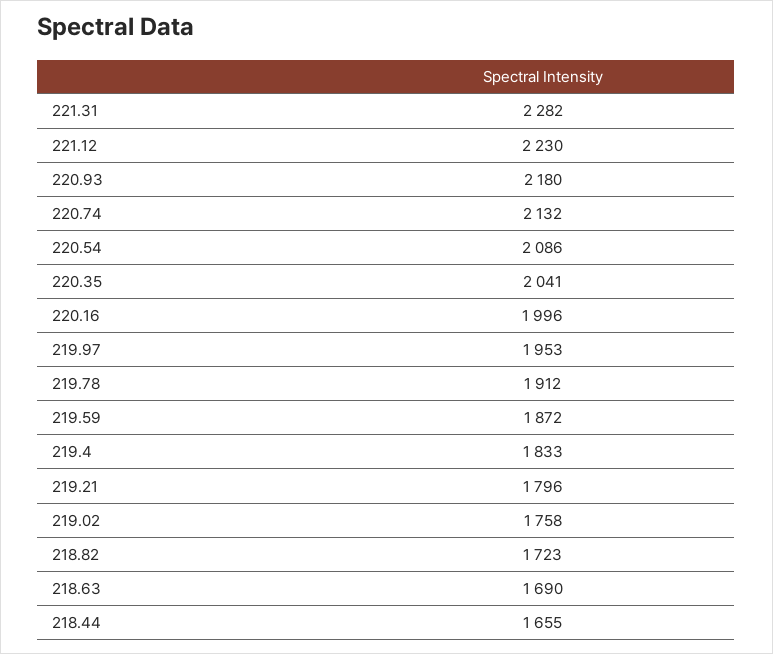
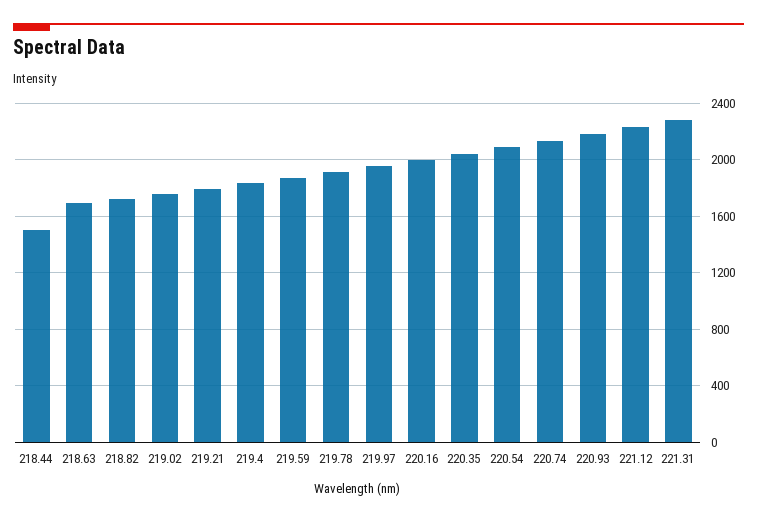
  {
    "221.31": 2282,
    "221.12": 2230,
    "220.93": 2180,
    "220.74": 2132,
    "220.54": 2086,
    "220.35": 2041,
    "220.16": 1996,
    "219.97": 1953,
    "219.78": 1912,
    "219.59": 1872,
    "219.4": 1833,
    "219.21": 1796,
    "219.02": 1758,
    "218.82": 1723,
    "218.63": 1690,
-   "218.44": 1655
+   "218.44": 1500
  }

